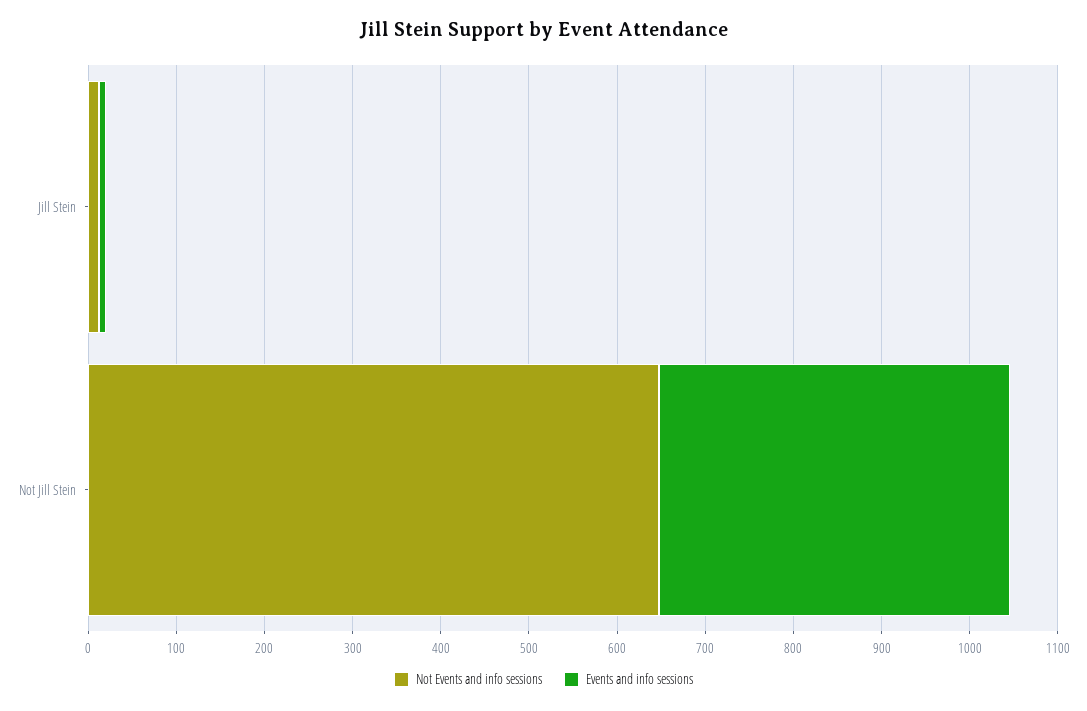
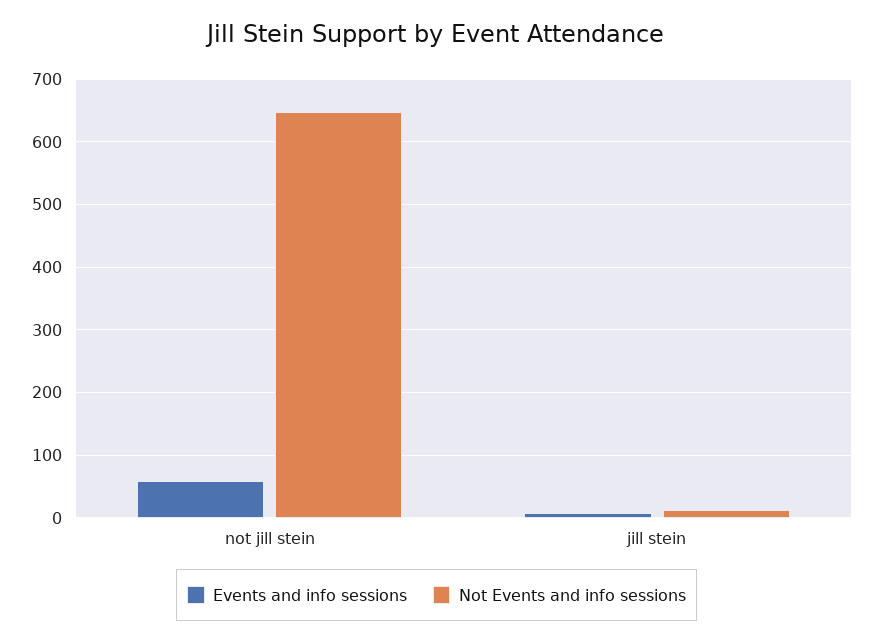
  {
    "Not Events and info sessions": {
      "Jill Stein": 10,
      "Not Jill Stein": 650
    },
    "Events and info sessions": {
      "Jill Stein": 10,
-     "Not Jill Stein": 400
+     "Not Jill Stein": 60
    }
  }

